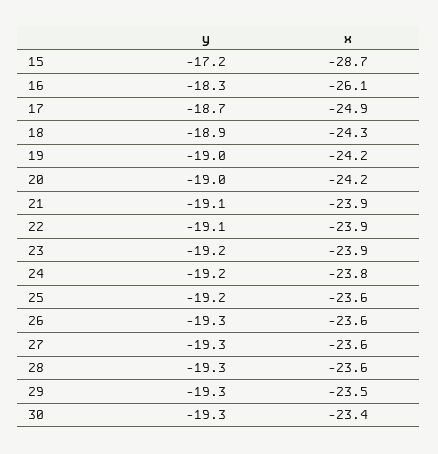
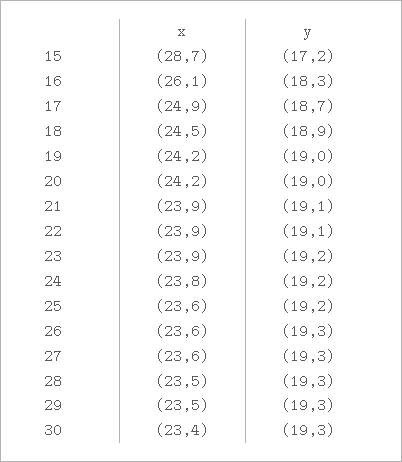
  {
    "y": {
      "15": -17.2,
      "16": -18.3,
      "17": -18.7,
      "18": -18.9,
      "19": -19,
      "20": -19,
      "21": -19.1,
      "22": -19.1,
      "23": -19.2,
      "24": -19.2,
      "25": -19.2,
      "26": -19.3,
      "27": -19.3,
      "28": -19.3,
      "29": -19.3,
      "30": -19.3
    },
    "x": {
      "15": -28.7,
      "16": -26.1,
      "17": -24.9,
-     "18": -24.3,
+     "18": -24.5,
      "19": -24.2,
      "20": -24.2,
      "21": -23.9,
      "22": -23.9,
      "23": -23.9,
      "24": -23.8,
      "25": -23.6,
      "26": -23.6,
      "27": -23.6,
-     "28": -23.6,
+     "28": -23.5,
      "29": -23.5,
      "30": -23.4
    }
  }

